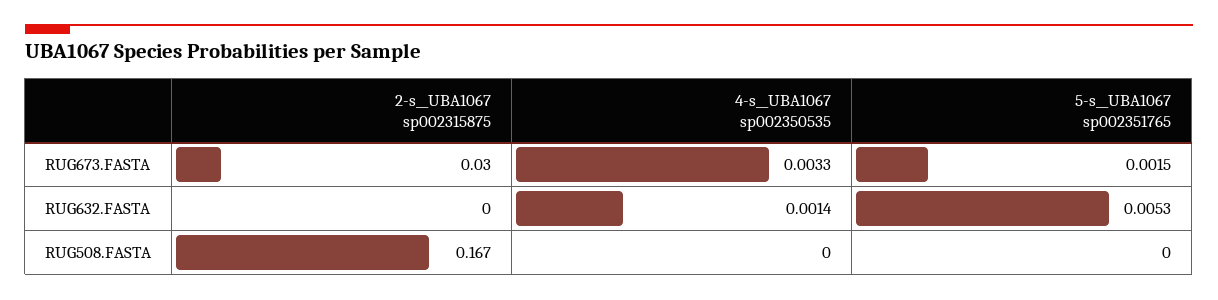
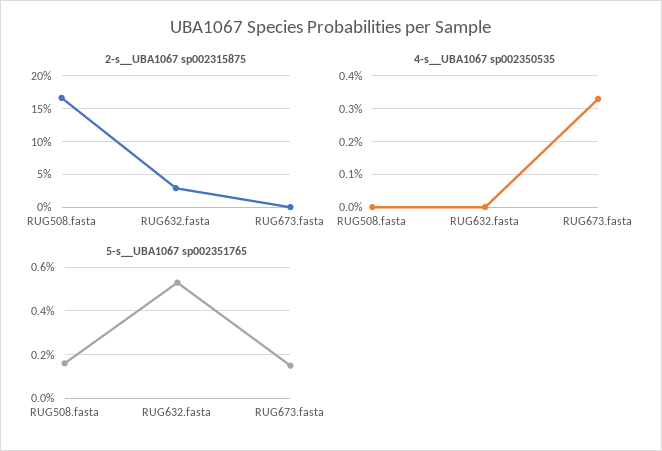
  {
    "2-s__UBA1067 sp002315875": {
-     "RUG673.FASTA": 0.03,
+     "RUG673.FASTA": 0,
-     "RUG632.FASTA": 0,
+     "RUG632.FASTA": 0.03,
      "RUG508.FASTA": 0.167
    },
    "4-s__UBA1067 sp002350535": {
      "RUG673.FASTA": 0.0033,
-     "RUG632.FASTA": 0.0014,
+     "RUG632.FASTA": 0,
      "RUG508.FASTA": 0
    },
    "5-s__UBA1067 sp002351765": {
      "RUG673.FASTA": 0.0015,
      "RUG632.FASTA": 0.0053,
-     "RUG508.FASTA": 0
+     "RUG508.FASTA": 0.0015
    }
  }

